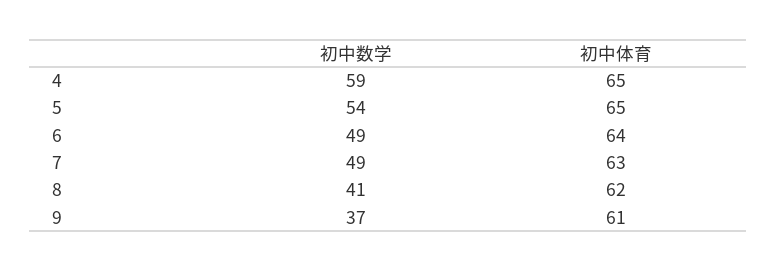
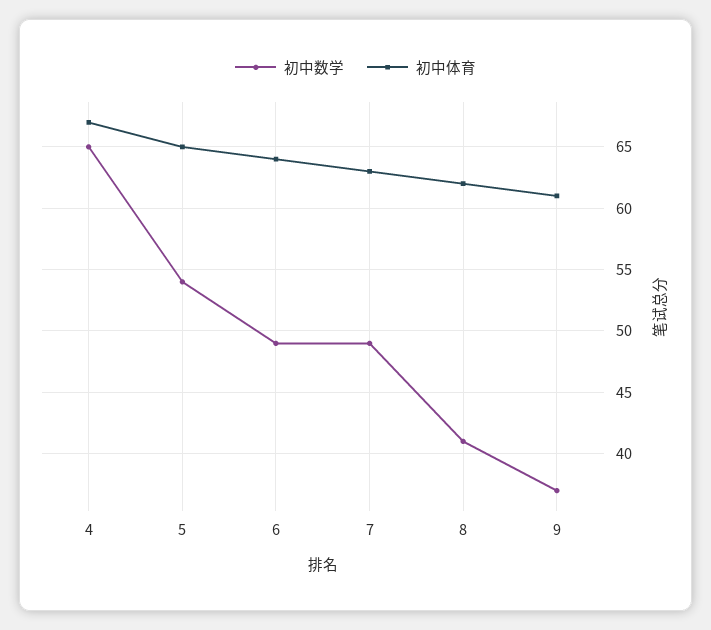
  {
    "初中数学": {
-     "4": 59,
+     "4": 65,
      "5": 54,
      "6": 49,
      "7": 49,
      "8": 41,
      "9": 37
    },
    "初中体育": {
-     "4": 65,
+     "4": 67,
      "5": 65,
      "6": 64,
      "7": 63,
      "8": 62,
      "9": 61
    }
  }

